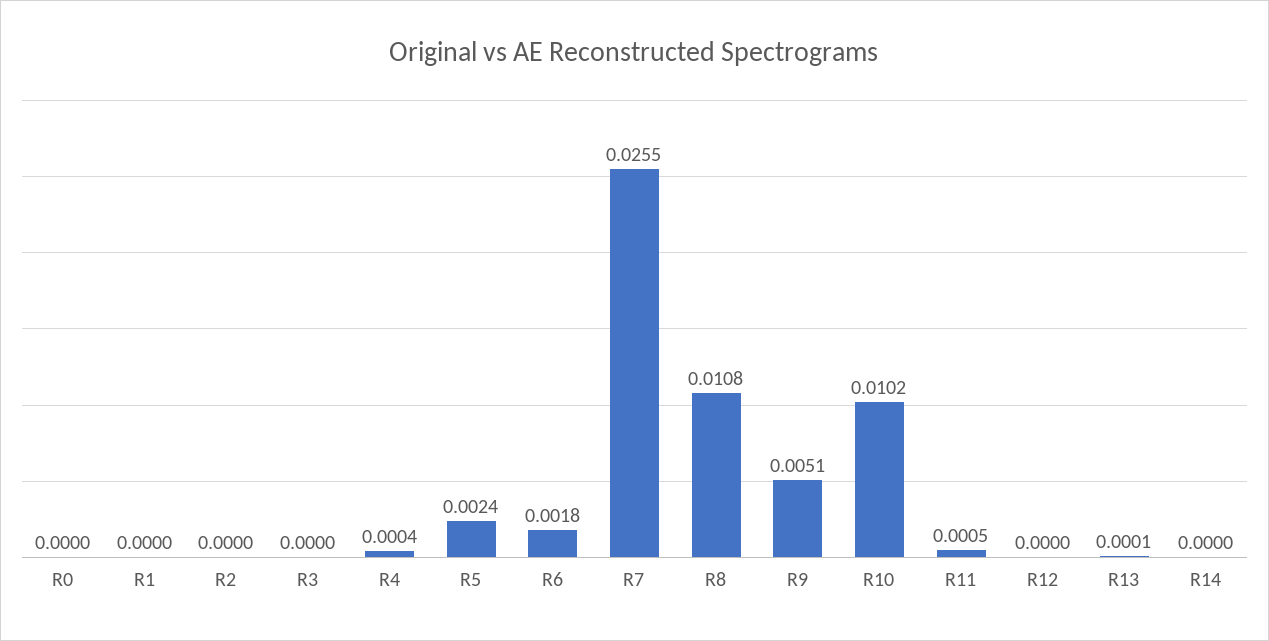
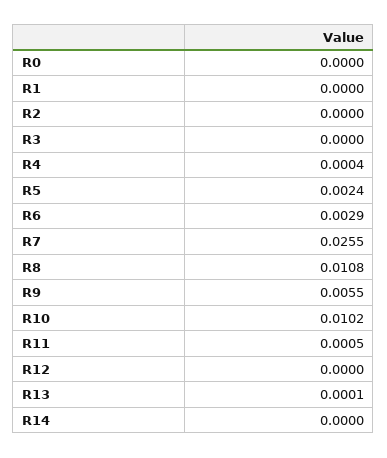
  {
    "R0": 0,
    "R1": 0,
    "R2": 0,
    "R3": 0,
    "R4": 0.0004,
    "R5": 0.0024,
-   "R6": 0.0018,
+   "R6": 0.0029,
    "R7": 0.0255,
    "R8": 0.0108,
-   "R9": 0.0051,
+   "R9": 0.0055,
    "R10": 0.0102,
    "R11": 0.0005,
    "R12": 0,
    "R13": 0.0001,
    "R14": 0
  }

